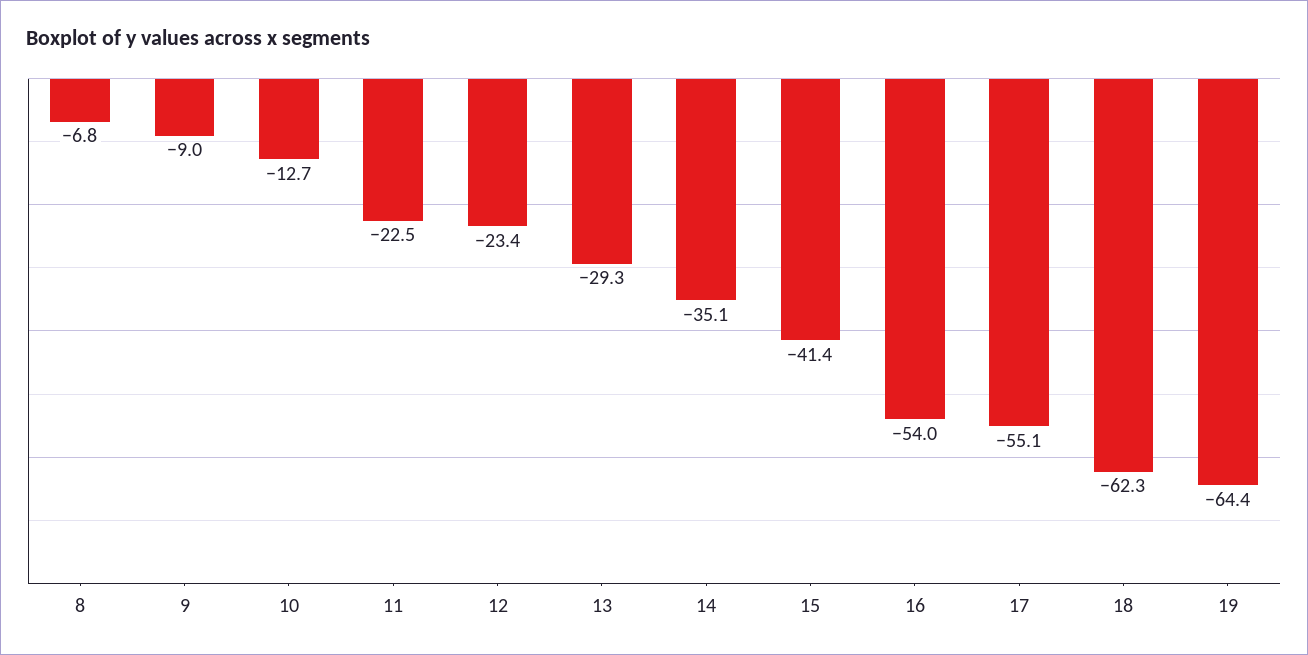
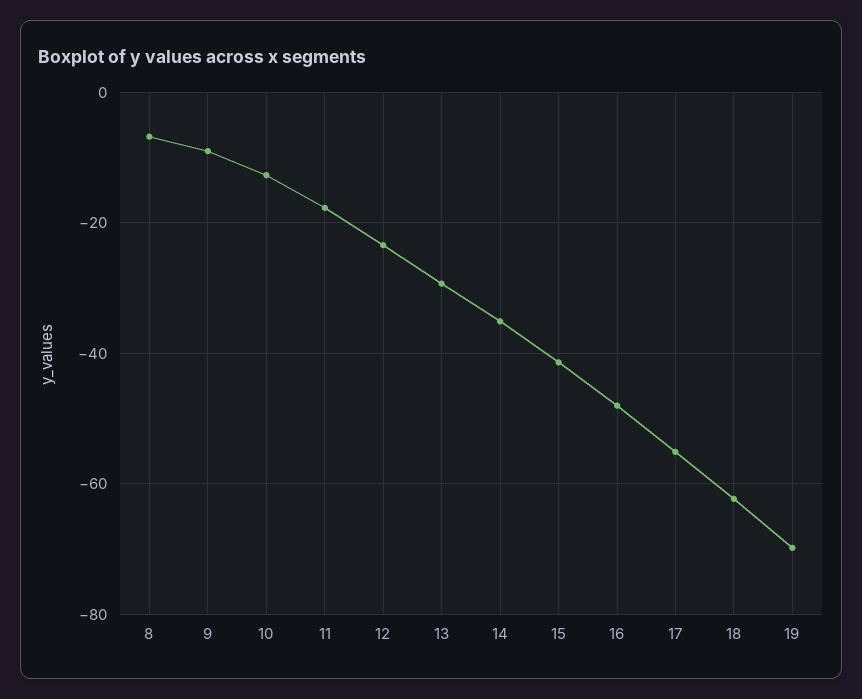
  {
    "8": -6.8,
    "9": -9,
    "10": -12.7,
-   "11": -22.5,
+   "11": -18,
    "12": -23.4,
    "13": -29.3,
    "14": -35.1,
    "15": -41.4,
-   "16": -54,
+   "16": -48,
    "17": -55.1,
    "18": -62.3,
-   "19": -64.4
+   "19": -70
  }

